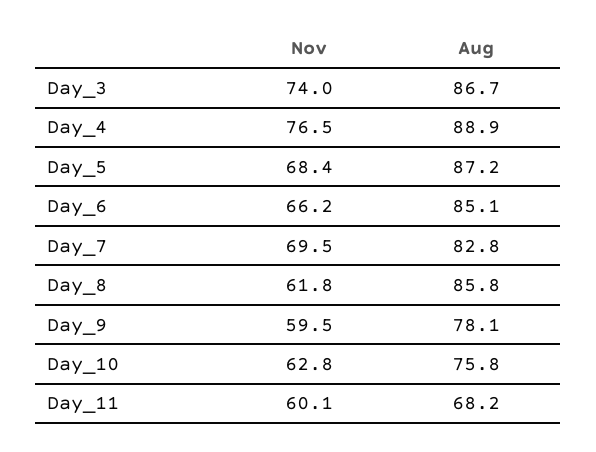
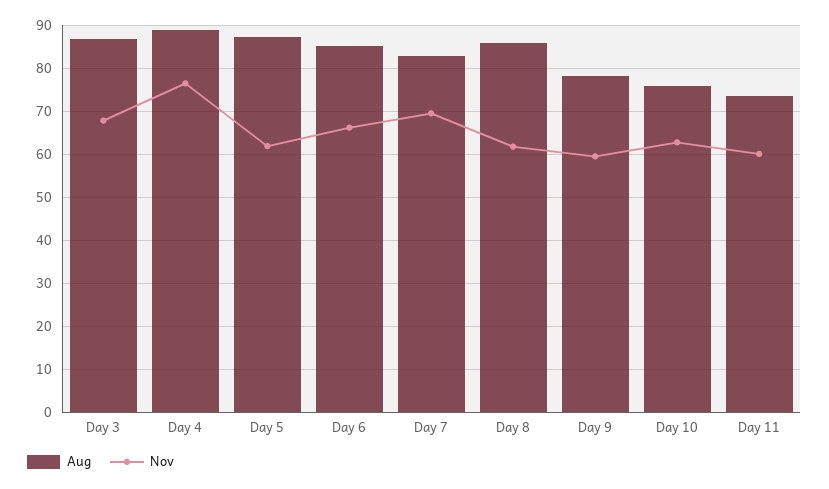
  {
    "Nov": {
-     "Day_3": 74,
+     "Day_3": 68,
      "Day_4": 76.5,
-     "Day_5": 68.4,
+     "Day_5": 62,
      "Day_6": 66.2,
      "Day_7": 69.5,
      "Day_8": 61.8,
      "Day_9": 59.5,
      "Day_10": 62.8,
      "Day_11": 60.1
    },
    "Aug": {
      "Day_3": 86.7,
      "Day_4": 88.9,
      "Day_5": 87.2,
      "Day_6": 85.1,
      "Day_7": 82.8,
      "Day_8": 85.8,
      "Day_9": 78.1,
      "Day_10": 75.8,
-     "Day_11": 68.2
+     "Day_11": 74
    }
  }

